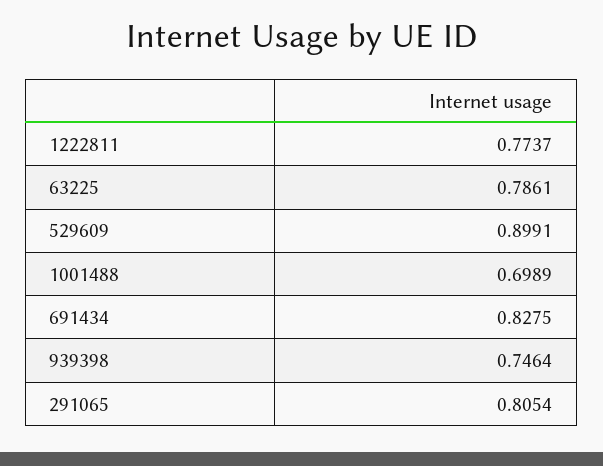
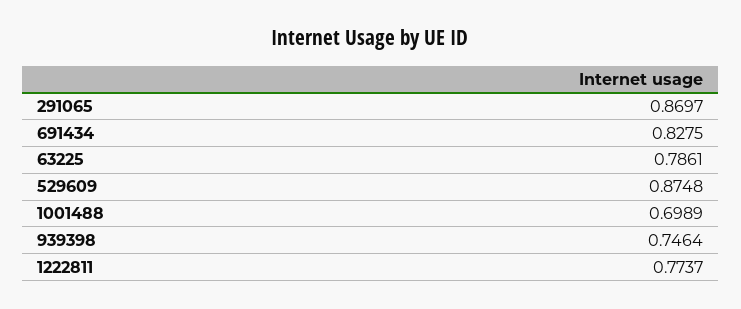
  {
    "1222811": 0.7737,
    "63225": 0.7861,
-   "529609": 0.8991,
+   "529609": 0.8748,
    "1001488": 0.6989,
    "691434": 0.8275,
    "939398": 0.7464,
-   "291065": 0.8054
+   "291065": 0.8697
  }

